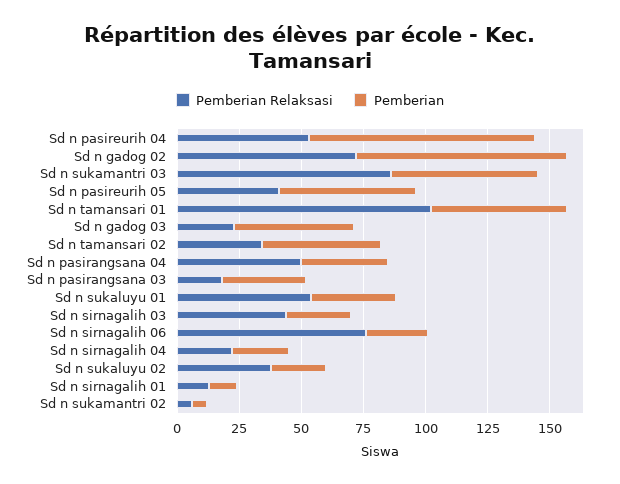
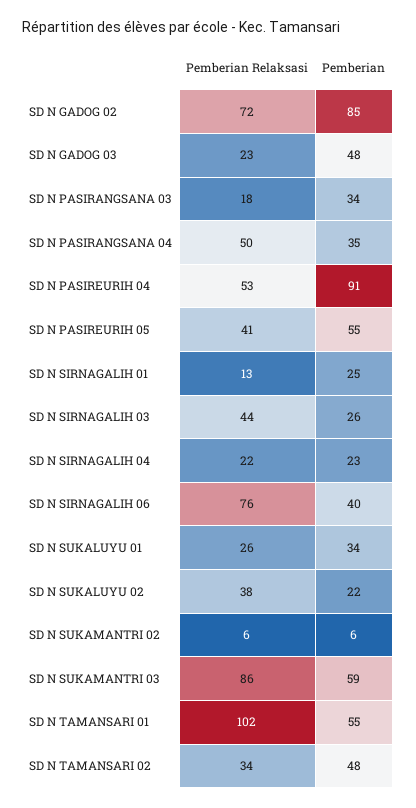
  {
    "Pemberian Relaksasi": {
      "Sd n pasireurih 04": 53,
      "Sd n gadog 02": 72,
      "Sd n sukamantri 03": 86,
      "Sd n pasireurih 05": 41,
      "Sd n tamansari 01": 102,
      "Sd n gadog 03": 23,
      "Sd n tamansari 02": 34,
      "Sd n pasirangsana 04": 50,
      "Sd n pasirangsana 03": 18,
-     "Sd n sukaluyu 01": 55,
+     "Sd n sukaluyu 01": 26,
      "Sd n sirnagalih 03": 44,
      "Sd n sirnagalih 06": 76,
      "Sd n sirnagalih 04": 22,
      "Sd n sukaluyu 02": 38,
      "Sd n sirnagalih 01": 13,
      "Sd n sukamantri 02": 6
    },
    "Pemberian": {
      "Sd n pasireurih 04": 91,
      "Sd n gadog 02": 85,
      "Sd n sukamantri 03": 59,
      "Sd n pasireurih 05": 55,
      "Sd n tamansari 01": 55,
      "Sd n gadog 03": 48,
      "Sd n tamansari 02": 48,
      "Sd n pasirangsana 04": 35,
      "Sd n pasirangsana 03": 34,
      "Sd n sukaluyu 01": 34,
      "Sd n sirnagalih 03": 26,
-     "Sd n sirnagalih 06": 25,
+     "Sd n sirnagalih 06": 40,
      "Sd n sirnagalih 04": 23,
      "Sd n sukaluyu 02": 22,
-     "Sd n sirnagalih 01": 10,
+     "Sd n sirnagalih 01": 25,
      "Sd n sukamantri 02": 6
    }
  }

